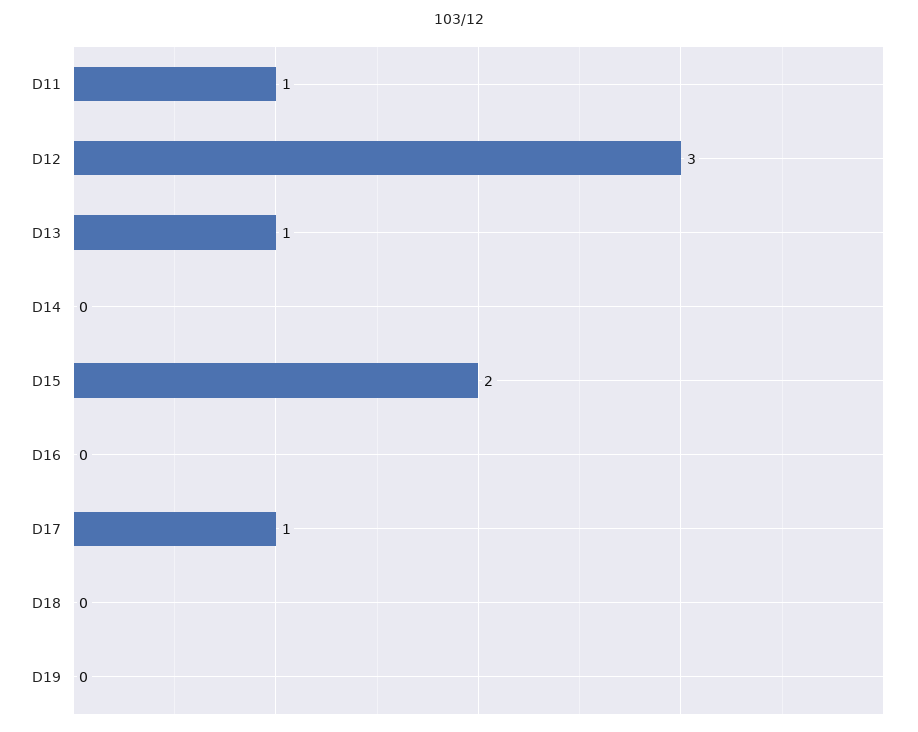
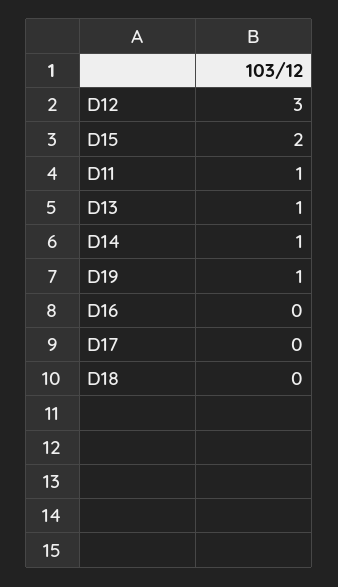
  {
    "D11": 1,
    "D12": 3,
    "D13": 1,
-   "D14": 0,
+   "D14": 1,
    "D15": 2,
    "D16": 0,
-   "D17": 1,
+   "D17": 0,
    "D18": 0,
-   "D19": 0
+   "D19": 1
  }

